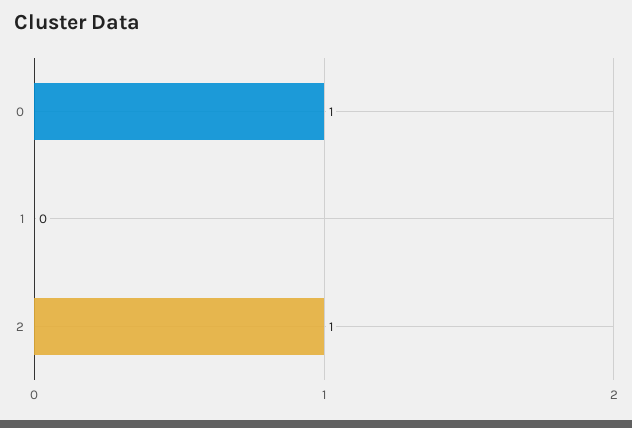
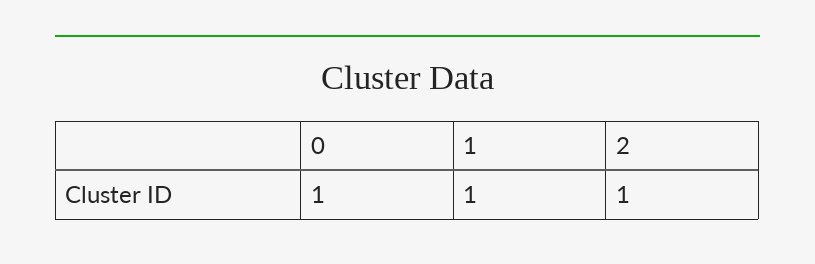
  {
    "0": 1,
-   "1": 0,
+   "1": 1,
    "2": 1
  }

